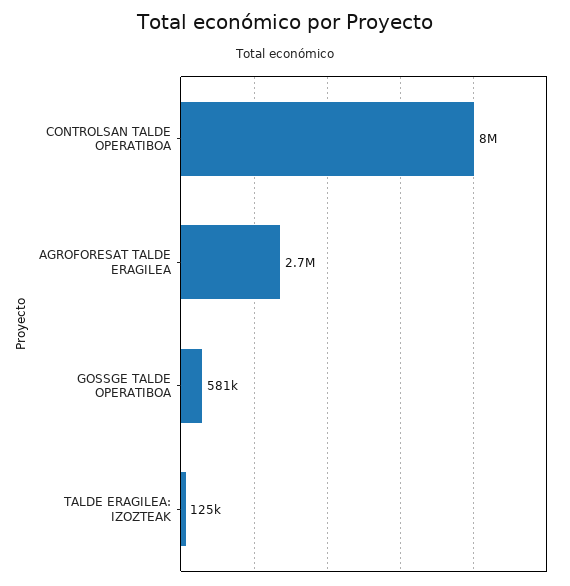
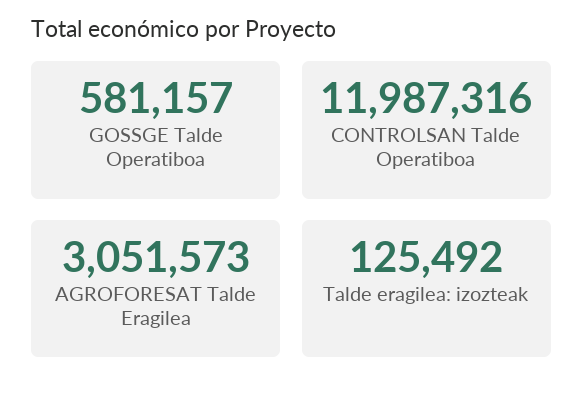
  {
-   "CONTROLSAN TALDE OPERATIBOA": 8000000,
+   "CONTROLSAN TALDE OPERATIBOA": 11987316,
-   "AGROFORESAT TALDE ERAGILEA": 2700000,
+   "AGROFORESAT TALDE ERAGILEA": 3051573,
    "GOSSGE TALDE OPERATIBOA": 581157,
    "TALDE ERAGILEA: IZOZTEAK": 125492
  }

